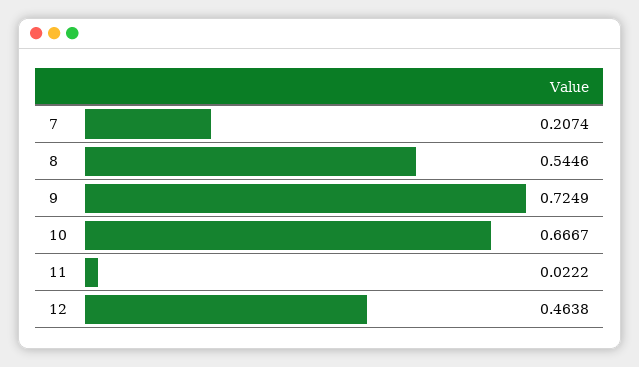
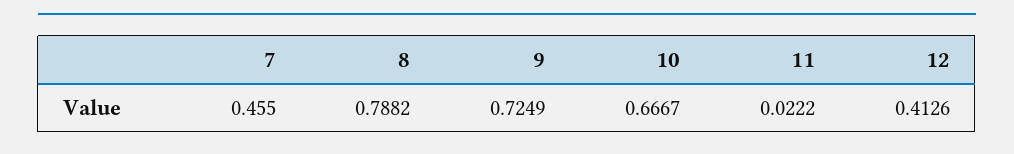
  {
-   "7": 0.2074,
+   "7": 0.455,
-   "8": 0.5446,
+   "8": 0.7882,
    "9": 0.7249,
    "10": 0.6667,
    "11": 0.0222,
-   "12": 0.4638
+   "12": 0.4126
  }

